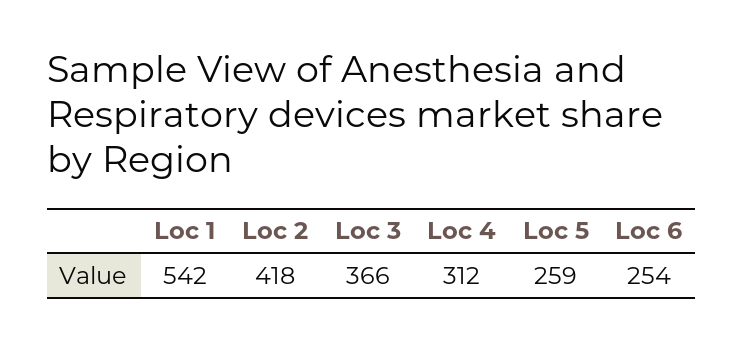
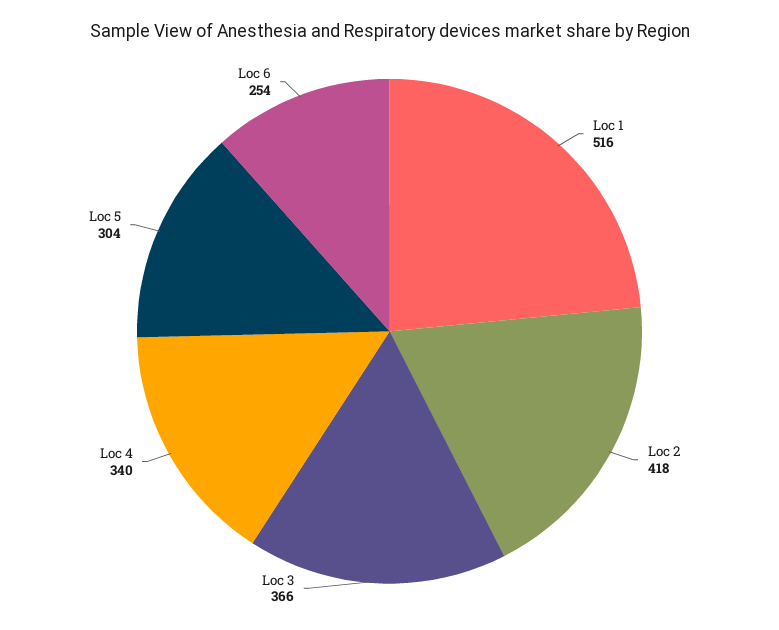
  {
-   "Loc 1": 542,
+   "Loc 1": 516,
    "Loc 2": 418,
    "Loc 3": 366,
-   "Loc 4": 312,
+   "Loc 4": 340,
-   "Loc 5": 259,
+   "Loc 5": 304,
    "Loc 6": 254
  }

